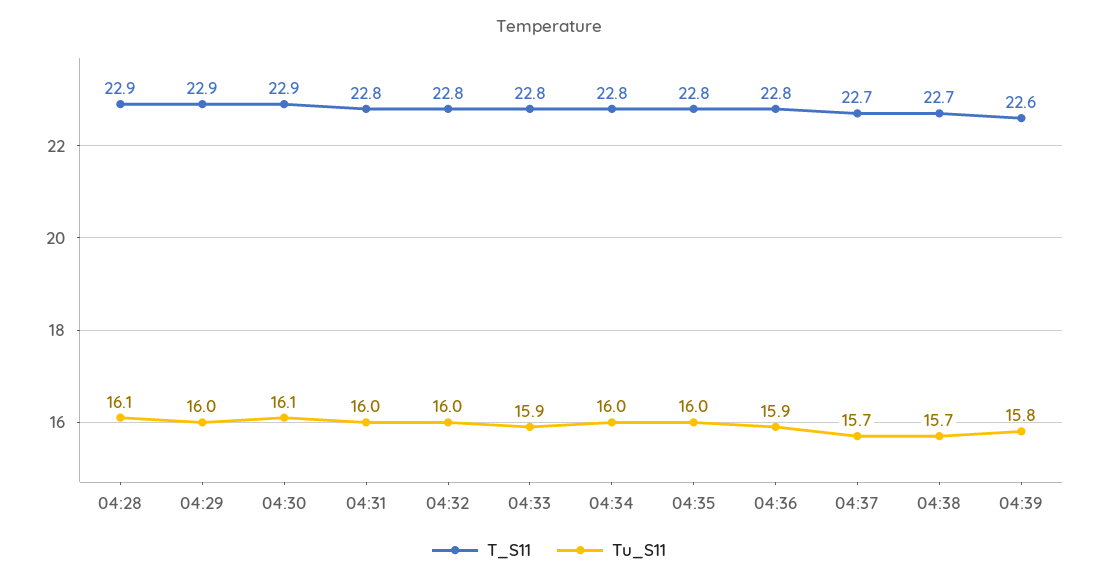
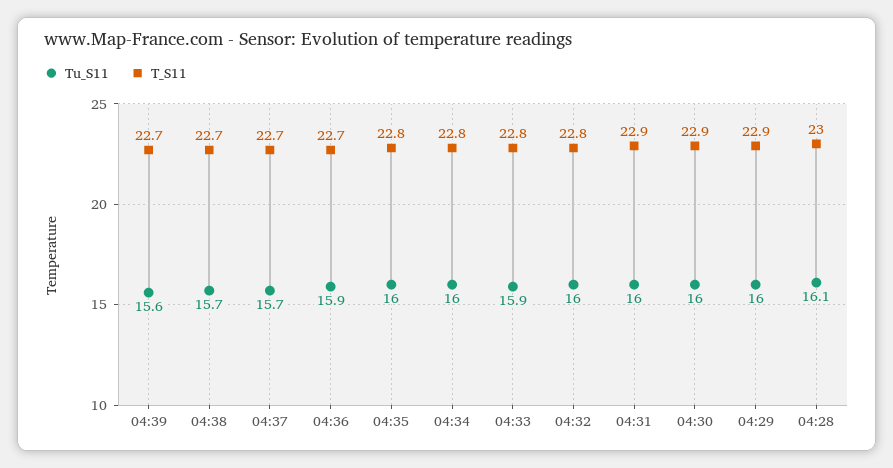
  {
    "T_S11": {
-     "04:28": 22.9,
+     "04:28": 23,
      "04:29": 22.9,
      "04:30": 22.9,
-     "04:31": 22.8,
+     "04:31": 22.9,
      "04:32": 22.8,
      "04:33": 22.8,
      "04:34": 22.8,
      "04:35": 22.8,
-     "04:36": 22.8,
+     "04:36": 22.7,
      "04:37": 22.7,
      "04:38": 22.7,
-     "04:39": 22.6
+     "04:39": 22.7
    },
    "Tu_S11": {
      "04:28": 16.1,
      "04:29": 16,
-     "04:30": 16.1,
+     "04:30": 16,
      "04:31": 16,
      "04:32": 16,
      "04:33": 15.9,
      "04:34": 16,
      "04:35": 16,
      "04:36": 15.9,
      "04:37": 15.7,
      "04:38": 15.7,
-     "04:39": 15.8
+     "04:39": 15.6
    }
  }

